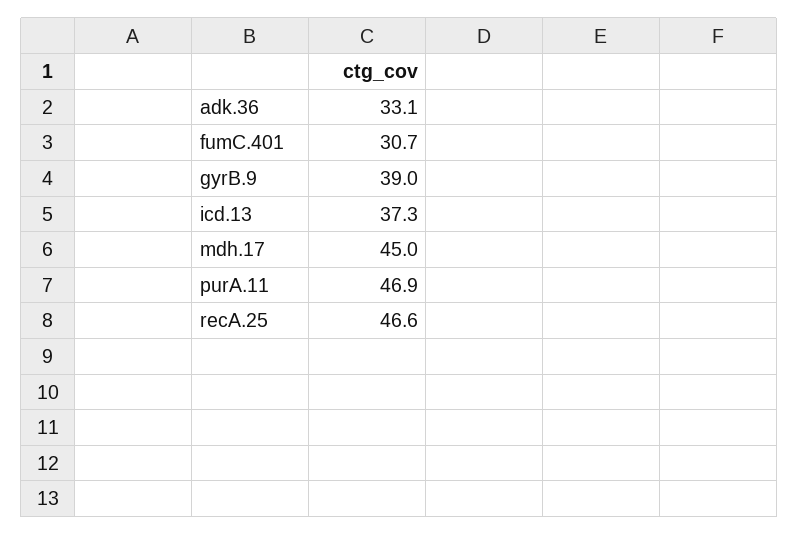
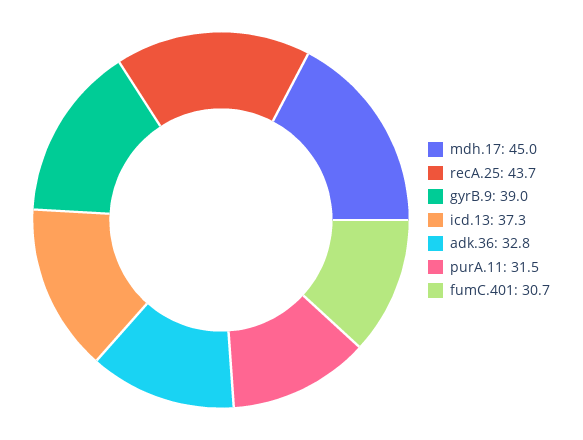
  {
-   "adk.36": 33.1,
+   "adk.36": 32.8,
    "fumC.401": 30.7,
    "gyrB.9": 39,
    "icd.13": 37.3,
    "mdh.17": 45,
-   "purA.11": 46.9,
+   "purA.11": 31.5,
-   "recA.25": 46.6
+   "recA.25": 43.7
  }

